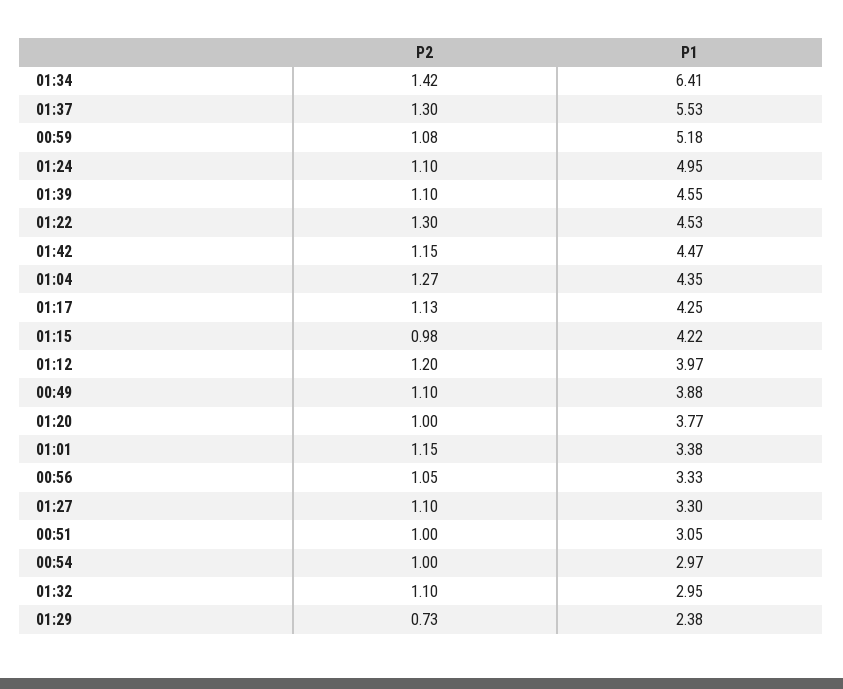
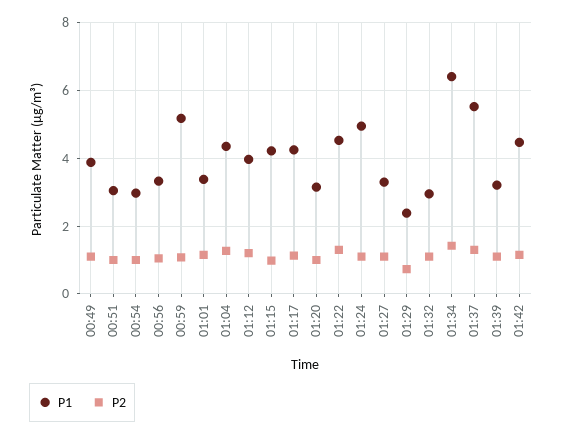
  {
    "P2": {
      "01:34": 1.42,
      "01:37": 1.3,
      "00:59": 1.08,
      "01:24": 1.1,
      "01:39": 1.1,
      "01:22": 1.3,
      "01:42": 1.15,
      "01:04": 1.27,
      "01:17": 1.13,
      "01:15": 0.98,
      "01:12": 1.2,
      "00:49": 1.1,
      "01:20": 1,
      "01:01": 1.15,
      "00:56": 1.05,
      "01:27": 1.1,
      "00:51": 1,
      "00:54": 1,
      "01:32": 1.1,
      "01:29": 0.73
    },
    "P1": {
      "01:34": 6.41,
      "01:37": 5.53,
      "00:59": 5.18,
      "01:24": 4.95,
-     "01:39": 4.55,
+     "01:39": 3.2,
      "01:22": 4.53,
      "01:42": 4.47,
      "01:04": 4.35,
      "01:17": 4.25,
      "01:15": 4.22,
      "01:12": 3.97,
      "00:49": 3.88,
-     "01:20": 3.77,
+     "01:20": 3.2,
      "01:01": 3.38,
      "00:56": 3.33,
      "01:27": 3.3,
      "00:51": 3.05,
      "00:54": 2.97,
      "01:32": 2.95,
      "01:29": 2.38
    }
  }

